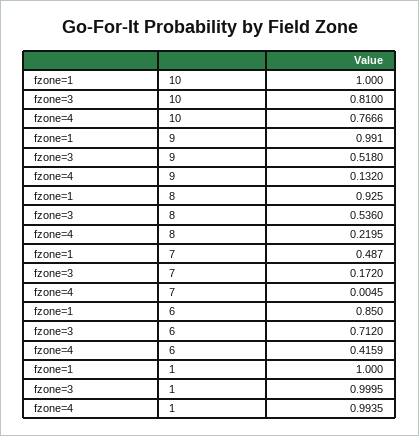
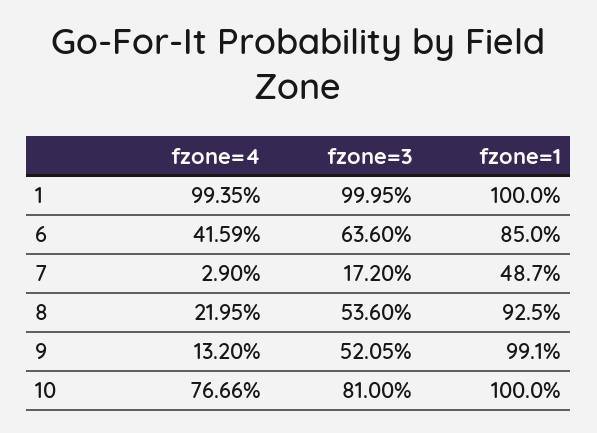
  {
    "fzone=1": {
      "10": 1,
      "9": 0.991,
      "8": 0.925,
      "7": 0.487,
      "6": 0.85,
      "1": 1
    },
    "fzone=3": {
      "10": 0.81,
-     "9": 0.518,
+     "9": 0.5205,
      "8": 0.536,
      "7": 0.172,
-     "6": 0.712,
+     "6": 0.636,
      "1": 0.9995
    },
    "fzone=4": {
      "10": 0.7666,
      "9": 0.132,
      "8": 0.2195,
-     "7": 0.0045,
+     "7": 0.029,
      "6": 0.4159,
      "1": 0.9935
    }
  }

